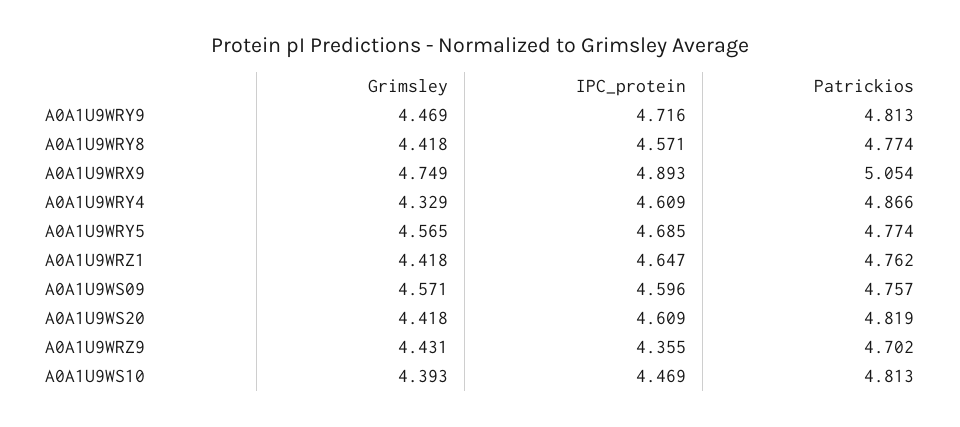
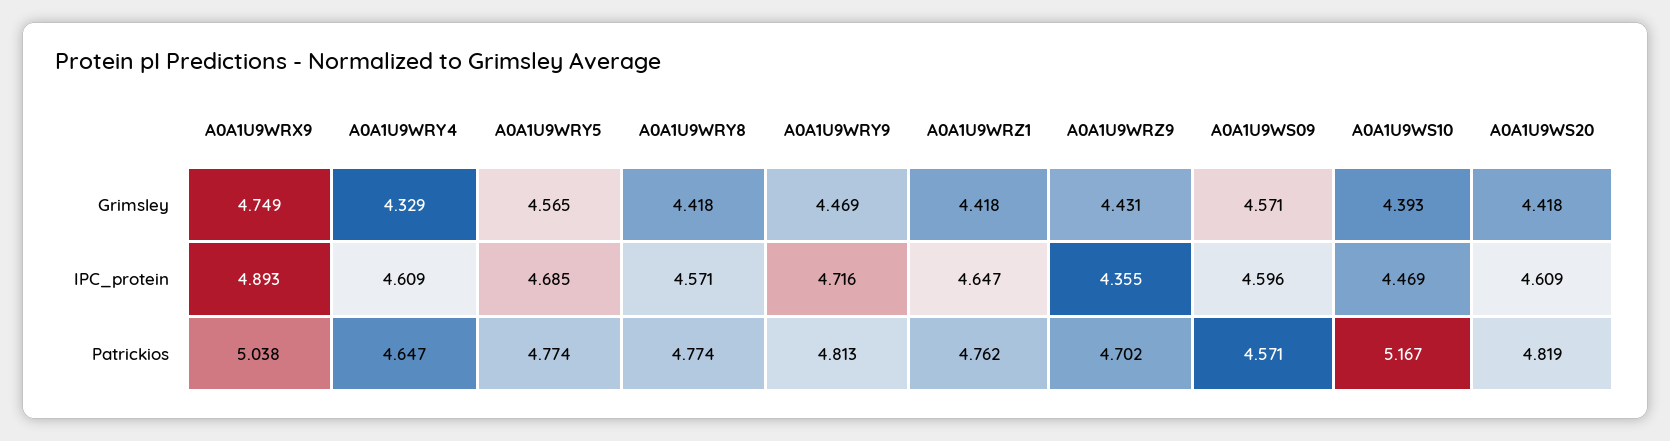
  {
    "Grimsley": {
      "A0A1U9WRY9": 4.469,
      "A0A1U9WRY8": 4.418,
      "A0A1U9WRX9": 4.749,
      "A0A1U9WRY4": 4.329,
      "A0A1U9WRY5": 4.565,
      "A0A1U9WRZ1": 4.418,
      "A0A1U9WS09": 4.571,
      "A0A1U9WS20": 4.418,
      "A0A1U9WRZ9": 4.431,
      "A0A1U9WS10": 4.393
    },
    "IPC_protein": {
      "A0A1U9WRY9": 4.716,
      "A0A1U9WRY8": 4.571,
      "A0A1U9WRX9": 4.893,
      "A0A1U9WRY4": 4.609,
      "A0A1U9WRY5": 4.685,
      "A0A1U9WRZ1": 4.647,
      "A0A1U9WS09": 4.596,
      "A0A1U9WS20": 4.609,
      "A0A1U9WRZ9": 4.355,
      "A0A1U9WS10": 4.469
    },
    "Patrickios": {
      "A0A1U9WRY9": 4.813,
      "A0A1U9WRY8": 4.774,
-     "A0A1U9WRX9": 5.054,
+     "A0A1U9WRX9": 5.038,
-     "A0A1U9WRY4": 4.866,
+     "A0A1U9WRY4": 4.647,
      "A0A1U9WRY5": 4.774,
      "A0A1U9WRZ1": 4.762,
-     "A0A1U9WS09": 4.757,
+     "A0A1U9WS09": 4.571,
      "A0A1U9WS20": 4.819,
      "A0A1U9WRZ9": 4.702,
-     "A0A1U9WS10": 4.813
+     "A0A1U9WS10": 5.167
    }
  }

